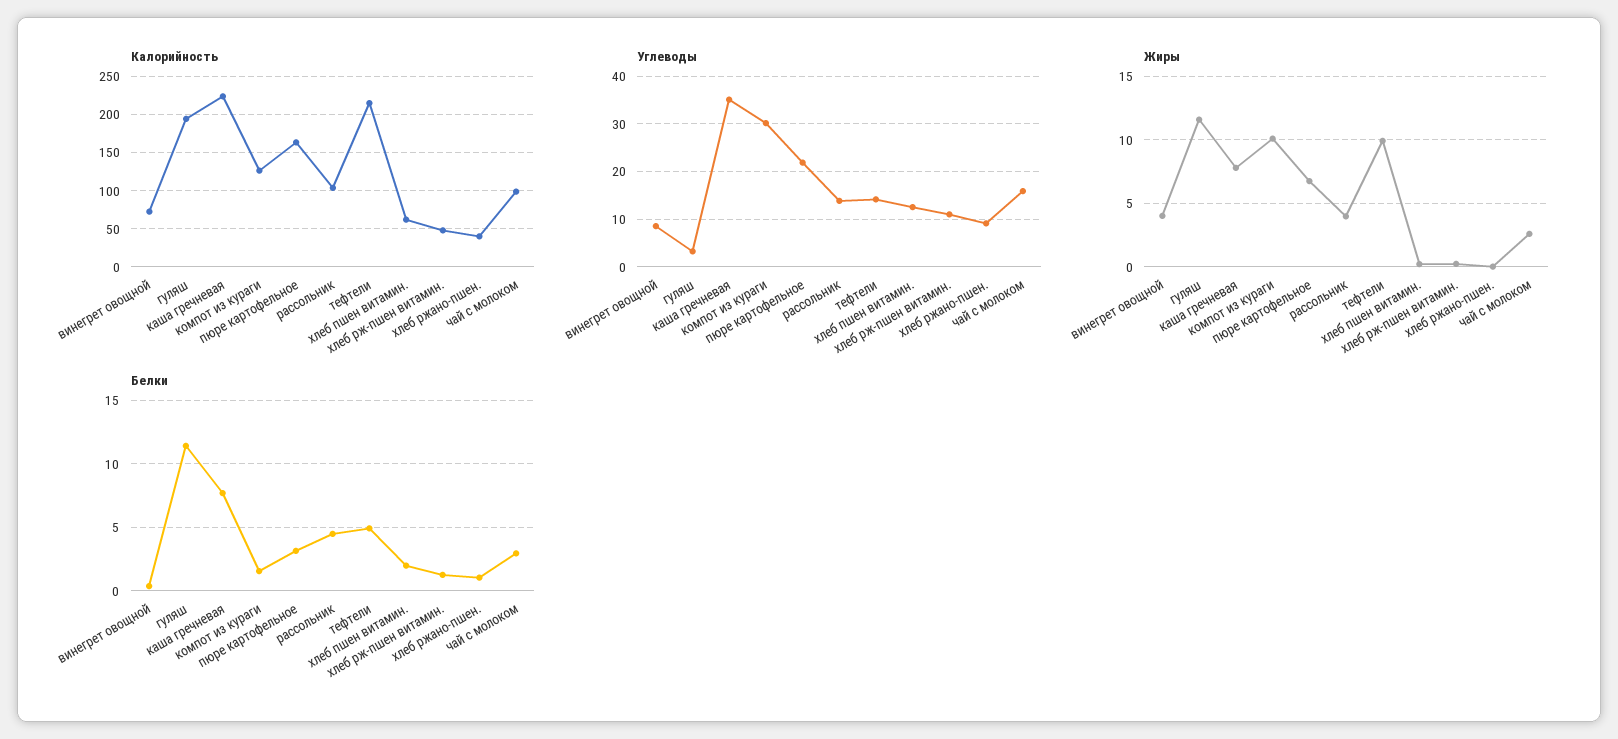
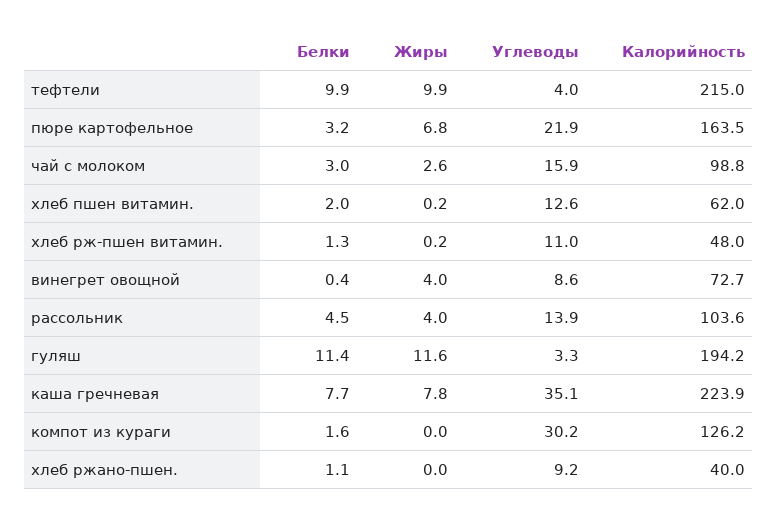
  {
    "Калорийность": {
      "винегрет овощной": 72.7,
      "гуляш": 194.2,
      "каша гречневая": 223.9,
      "компот из кураги": 126.2,
      "пюре картофельное": 163.5,
      "рассольник": 103.6,
      "тефтели": 215,
      "хлеб пшен витамин.": 62,
      "хлеб рж-пшен витамин.": 48,
      "хлеб ржано-пшен.": 40,
      "чай с молоком": 98.8
    },
    "Углеводы": {
      "винегрет овощной": 8.6,
      "гуляш": 3.3,
      "каша гречневая": 35.1,
      "компот из кураги": 30.2,
      "пюре картофельное": 21.9,
      "рассольник": 13.9,
-     "тефтели": 14,
+     "тефтели": 4,
      "хлеб пшен витамин.": 12.6,
      "хлеб рж-пшен витамин.": 11,
      "хлеб ржано-пшен.": 9.2,
      "чай с молоком": 15.9
    },
    "Жиры": {
      "винегрет овощной": 4,
      "гуляш": 11.6,
      "каша гречневая": 7.8,
-     "компот из кураги": 10,
+     "компот из кураги": 0,
      "пюре картофельное": 6.8,
      "рассольник": 4,
      "тефтели": 9.9,
      "хлеб пшен витамин.": 0.2,
      "хлеб рж-пшен витамин.": 0.2,
      "хлеб ржано-пшен.": 0,
      "чай с молоком": 2.6
    },
    "Белки": {
      "винегрет овощной": 0.4,
      "гуляш": 11.4,
      "каша гречневая": 7.7,
      "компот из кураги": 1.6,
      "пюре картофельное": 3.2,
      "рассольник": 4.5,
-     "тефтели": 5,
+     "тефтели": 9.9,
      "хлеб пшен витамин.": 2,
      "хлеб рж-пшен витамин.": 1.3,
      "хлеб ржано-пшен.": 1.1,
      "чай с молоком": 3
    }
  }

